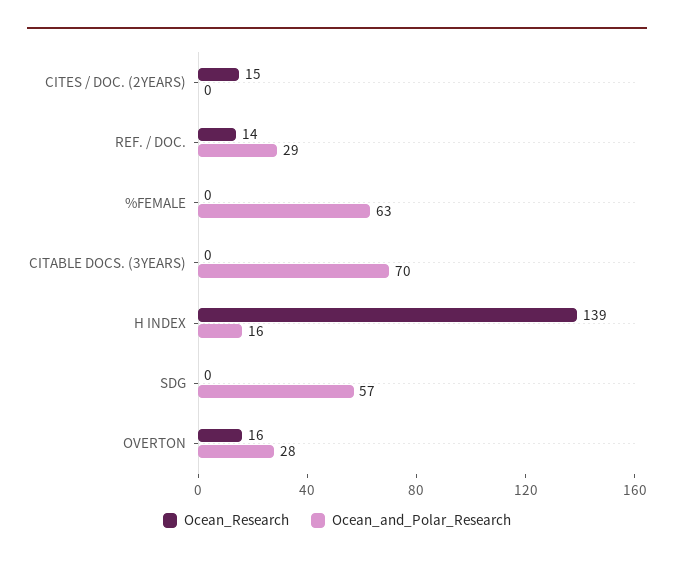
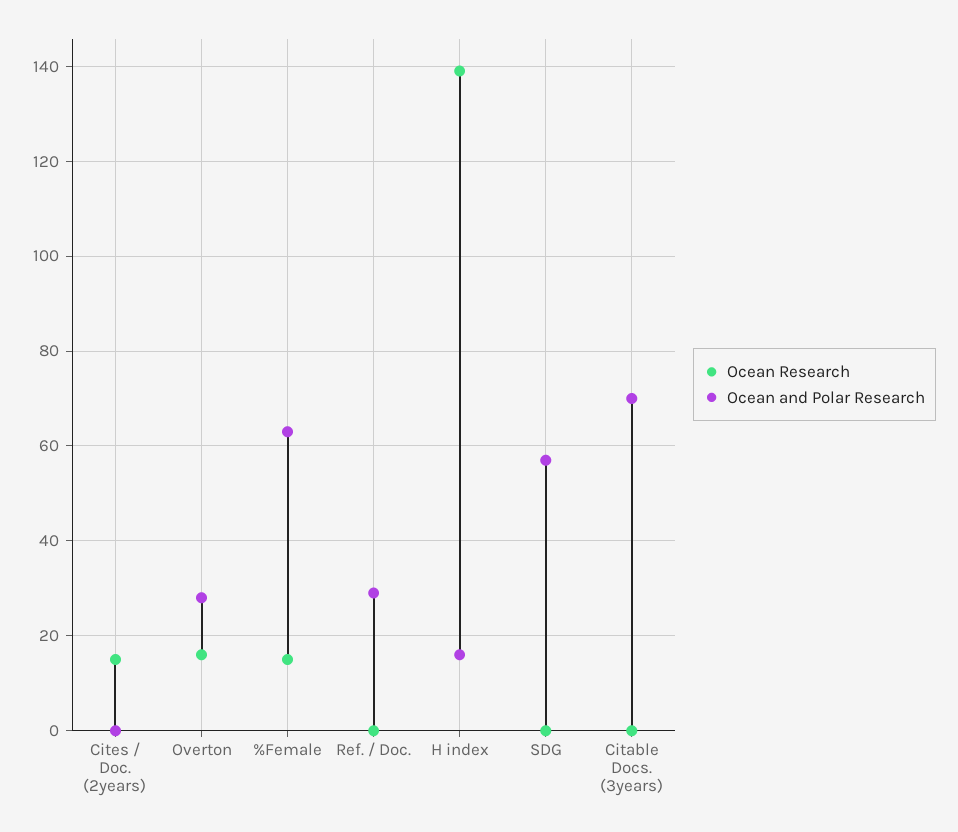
  {
    "Ocean_Research": {
      "CITES / DOC. (2YEARS)": 15,
-     "REF. / DOC.": 14,
+     "REF. / DOC.": 0,
-     "%FEMALE": 0,
+     "%FEMALE": 15,
      "CITABLE DOCS. (3YEARS)": 0,
      "H INDEX": 139,
      "SDG": 0,
      "OVERTON": 16
    },
    "Ocean_and_Polar_Research": {
      "CITES / DOC. (2YEARS)": 0,
      "REF. / DOC.": 29,
      "%FEMALE": 63,
      "CITABLE DOCS. (3YEARS)": 70,
      "H INDEX": 16,
      "SDG": 57,
      "OVERTON": 28
    }
  }

